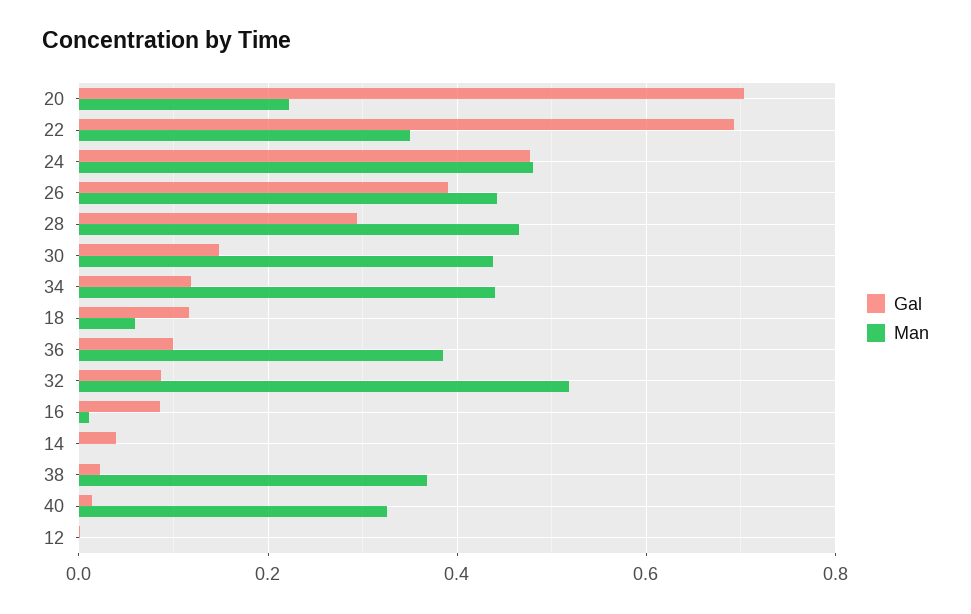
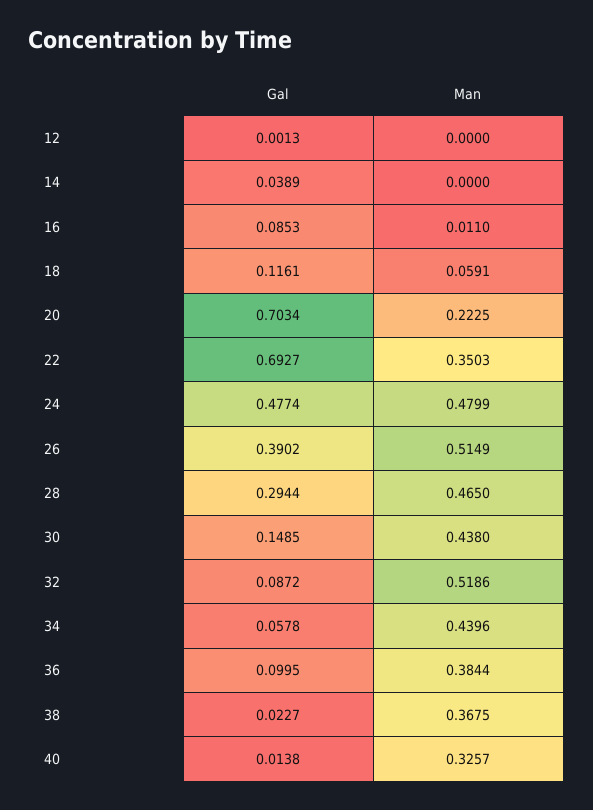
  {
    "Gal": {
      "20": 0.7034,
      "22": 0.6927,
      "24": 0.4774,
      "26": 0.3902,
      "28": 0.2944,
      "30": 0.1485,
-     "34": 0.12,
+     "34": 0.0578,
      "18": 0.1161,
      "36": 0.0995,
      "32": 0.0872,
      "16": 0.0853,
      "14": 0.0389,
      "38": 0.0227,
      "40": 0.0138,
      "12": 0.0013
    },
    "Man": {
      "20": 0.2225,
      "22": 0.3503,
      "24": 0.4799,
-     "26": 0.44,
+     "26": 0.5149,
      "28": 0.465,
      "30": 0.438,
      "34": 0.4396,
      "18": 0.0591,
      "36": 0.3844,
      "32": 0.5186,
      "16": 0.011,
      "14": 0,
      "38": 0.3675,
      "40": 0.3257,
      "12": 0
    }
  }

